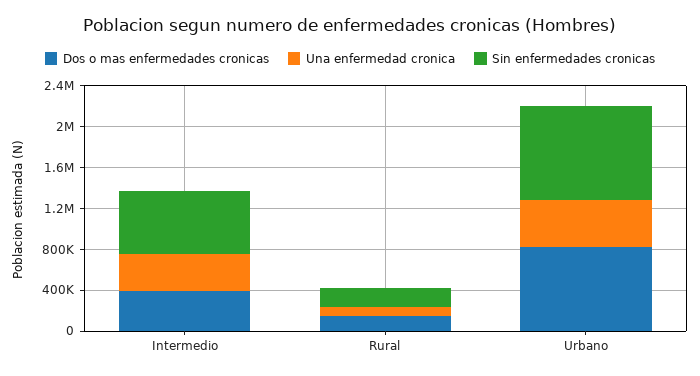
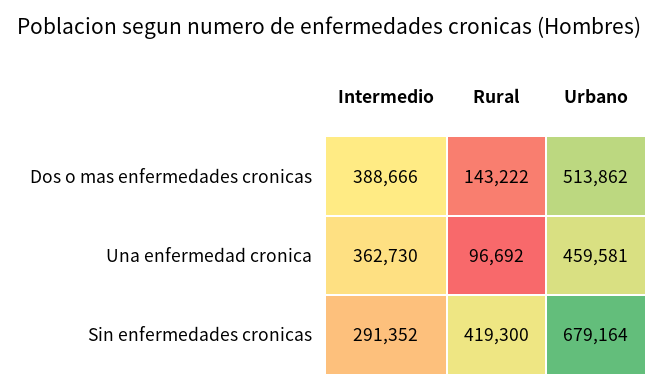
  {
    "Dos o mas enfermedades cronicas": {
      "Intermedio": 388666,
      "Rural": 143222,
-     "Urbano": 800000
+     "Urbano": 513862
    },
    "Una enfermedad cronica": {
      "Intermedio": 362730,
      "Rural": 96692,
      "Urbano": 459581
    },
    "Sin enfermedades cronicas": {
-     "Intermedio": 600000,
+     "Intermedio": 291352,
-     "Rural": 200000,
+     "Rural": 419300,
-     "Urbano": 900000
+     "Urbano": 679164
    }
  }

